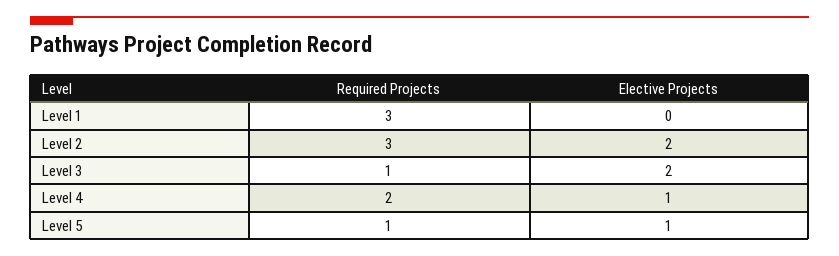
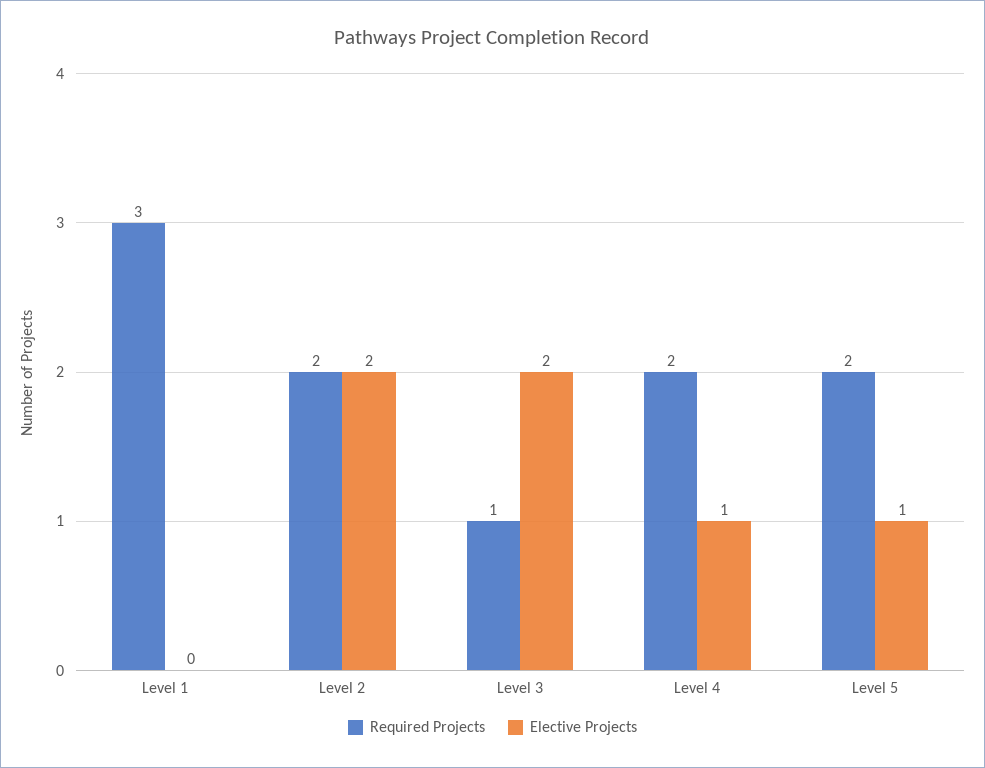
  {
    "Required Projects": {
      "Level 1": 3,
-     "Level 2": 3,
+     "Level 2": 2,
      "Level 3": 1,
      "Level 4": 2,
-     "Level 5": 1
+     "Level 5": 2
    },
    "Elective Projects": {
      "Level 1": 0,
      "Level 2": 2,
      "Level 3": 2,
      "Level 4": 1,
      "Level 5": 1
    }
  }

